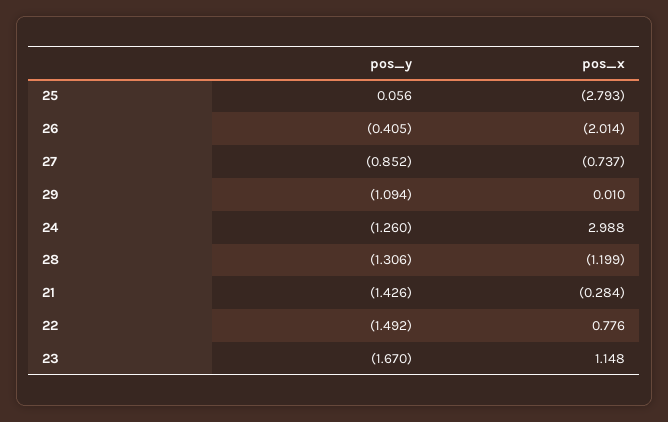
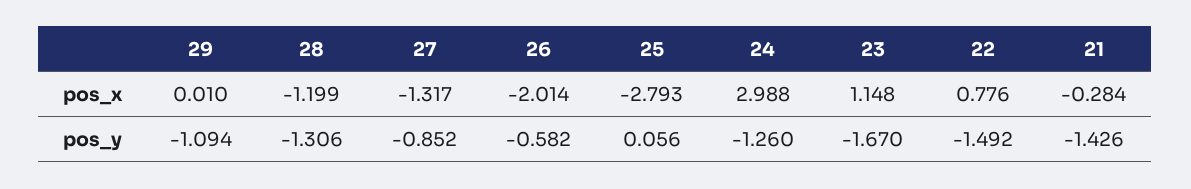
  {
    "pos_y": {
      "25": 0.056,
-     "26": -0.405,
+     "26": -0.582,
      "27": -0.852,
      "29": -1.094,
      "24": -1.26,
      "28": -1.306,
      "21": -1.426,
      "22": -1.492,
      "23": -1.67
    },
    "pos_x": {
      "25": -2.793,
      "26": -2.014,
-     "27": -0.737,
+     "27": -1.317,
      "29": 0.01,
      "24": 2.988,
      "28": -1.199,
      "21": -0.284,
      "22": 0.776,
      "23": 1.148
    }
  }

